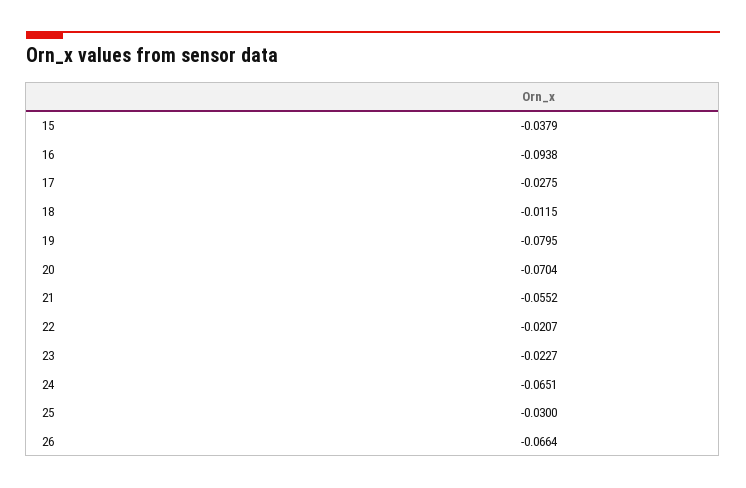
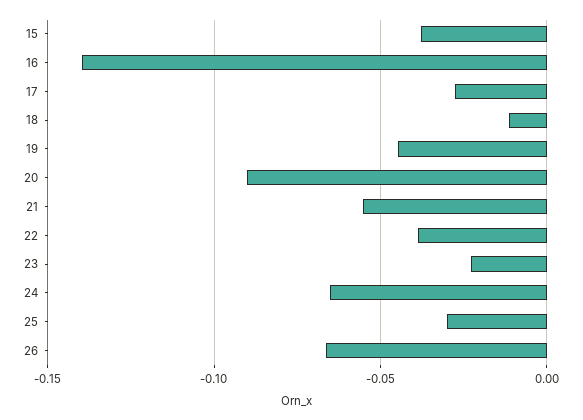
  {
    "15": -0.0379,
-   "16": -0.0938,
+   "16": -0.14,
    "17": -0.0275,
    "18": -0.0115,
-   "19": -0.0795,
+   "19": -0.045,
-   "20": -0.0704,
+   "20": -0.09,
    "21": -0.0552,
-   "22": -0.0207,
+   "22": -0.04,
    "23": -0.0227,
    "24": -0.0651,
    "25": -0.03,
    "26": -0.0664
  }

